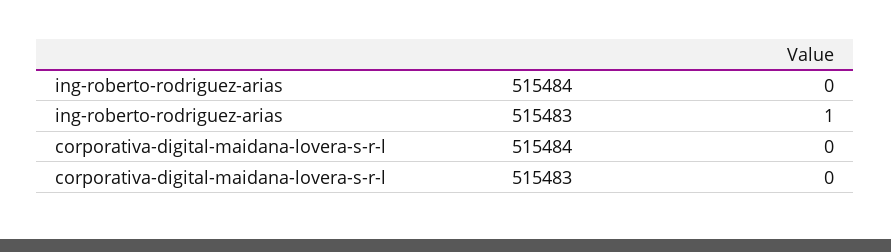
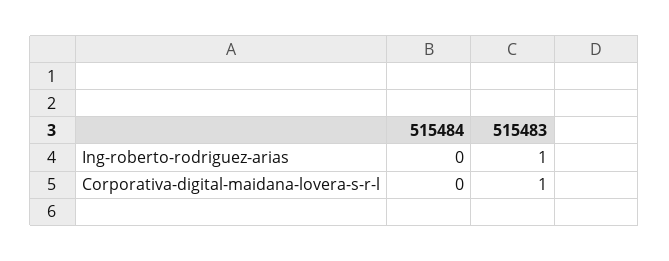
  {
    "ing-roberto-rodriguez-arias": {
      "515484": 0,
      "515483": 1
    },
    "corporativa-digital-maidana-lovera-s-r-l": {
      "515484": 0,
-     "515483": 0
+     "515483": 1
    }
  }

